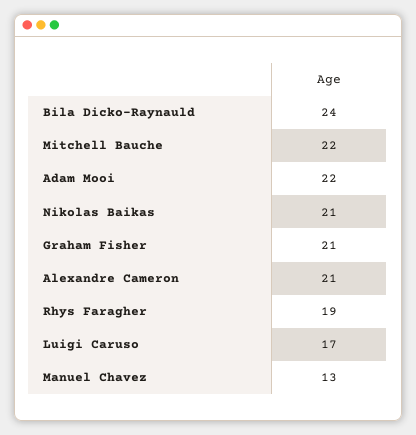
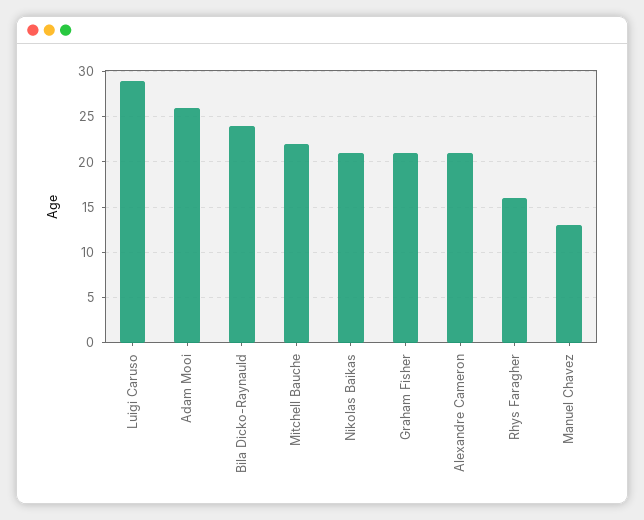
  {
    "Bila Dicko-Raynauld": 24,
    "Mitchell Bauche": 22,
-   "Adam Mooi": 22,
+   "Adam Mooi": 26,
    "Nikolas Baikas": 21,
    "Graham Fisher": 21,
    "Alexandre Cameron": 21,
-   "Rhys Faragher": 19,
+   "Rhys Faragher": 16,
-   "Luigi Caruso": 17,
+   "Luigi Caruso": 29,
    "Manuel Chavez": 13
  }

